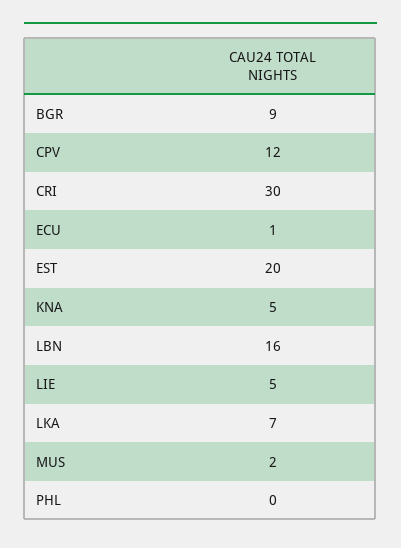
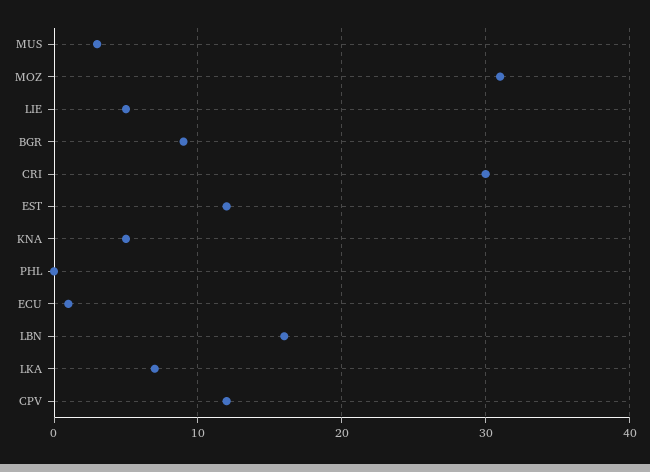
  {
    "BGR": 9,
    "CPV": 12,
    "CRI": 30,
    "ECU": 1,
-   "EST": 20,
+   "EST": 12,
    "KNA": 5,
    "LBN": 16,
    "LIE": 5,
    "LKA": 7,
-   "MUS": 2,
+   "MUS": 3,
-   "PHL": 0
+   "PHL": 0,
+   "MOZ": 31
  }

